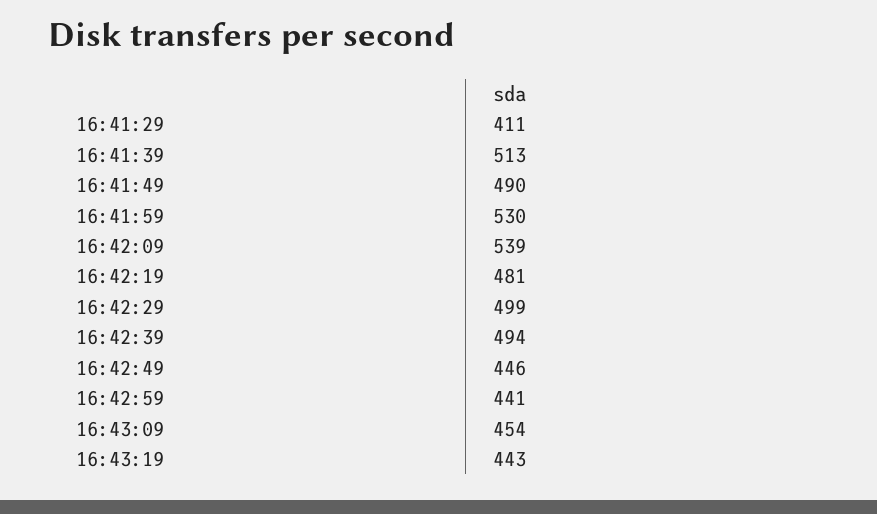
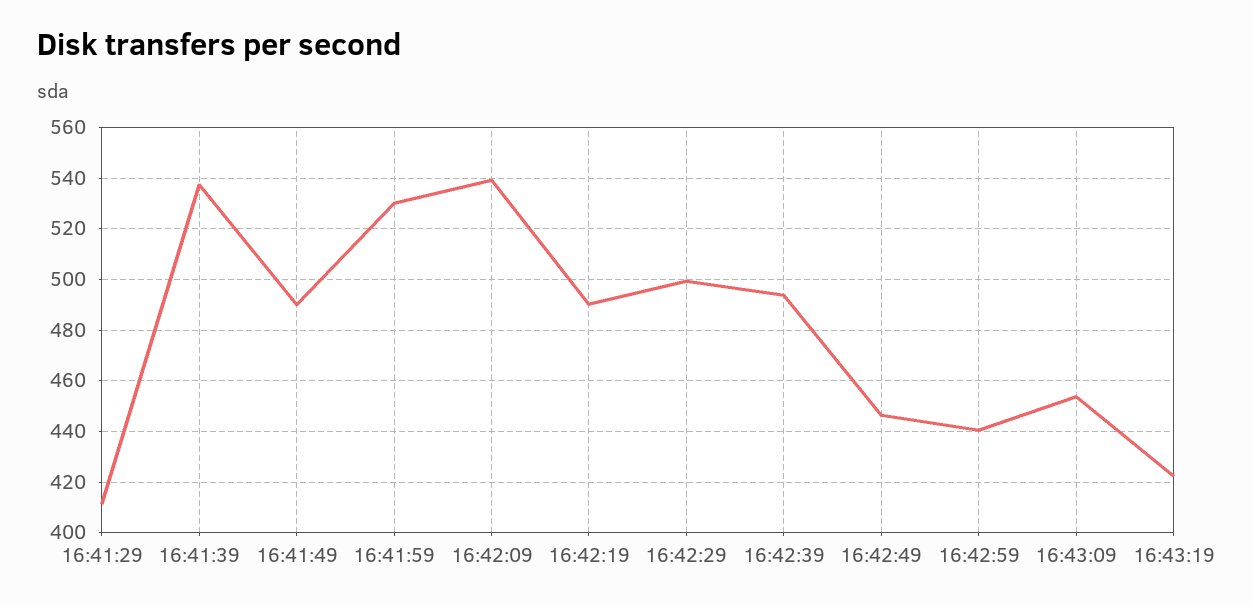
  {
    "16:41:29": 411,
-   "16:41:39": 513,
+   "16:41:39": 537.5,
    "16:41:49": 490,
    "16:41:59": 530,
    "16:42:09": 539,
-   "16:42:19": 481,
+   "16:42:19": 490,
    "16:42:29": 499,
    "16:42:39": 494,
    "16:42:49": 446,
    "16:42:59": 441,
    "16:43:09": 454,
-   "16:43:19": 443
+   "16:43:19": 422.5
  }

